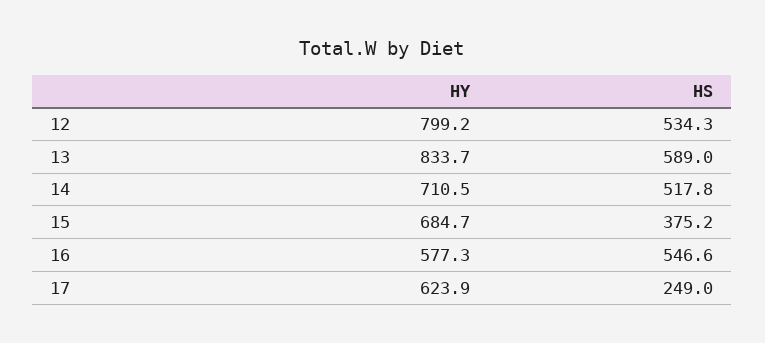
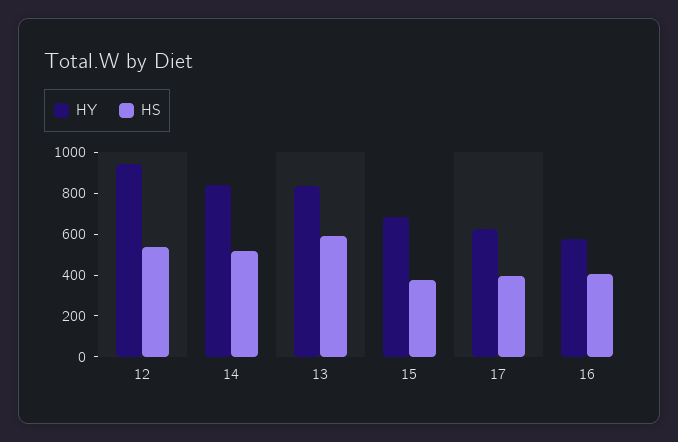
  {
    "HY": {
-     "12": 799.2,
+     "12": 950,
      "13": 833.7,
-     "14": 710.5,
+     "14": 850,
      "15": 684.7,
      "16": 577.3,
      "17": 623.9
    },
    "HS": {
      "12": 534.3,
      "13": 589,
      "14": 517.8,
      "15": 375.2,
-     "16": 546.6,
+     "16": 400,
-     "17": 249
+     "17": 400
    }
  }

